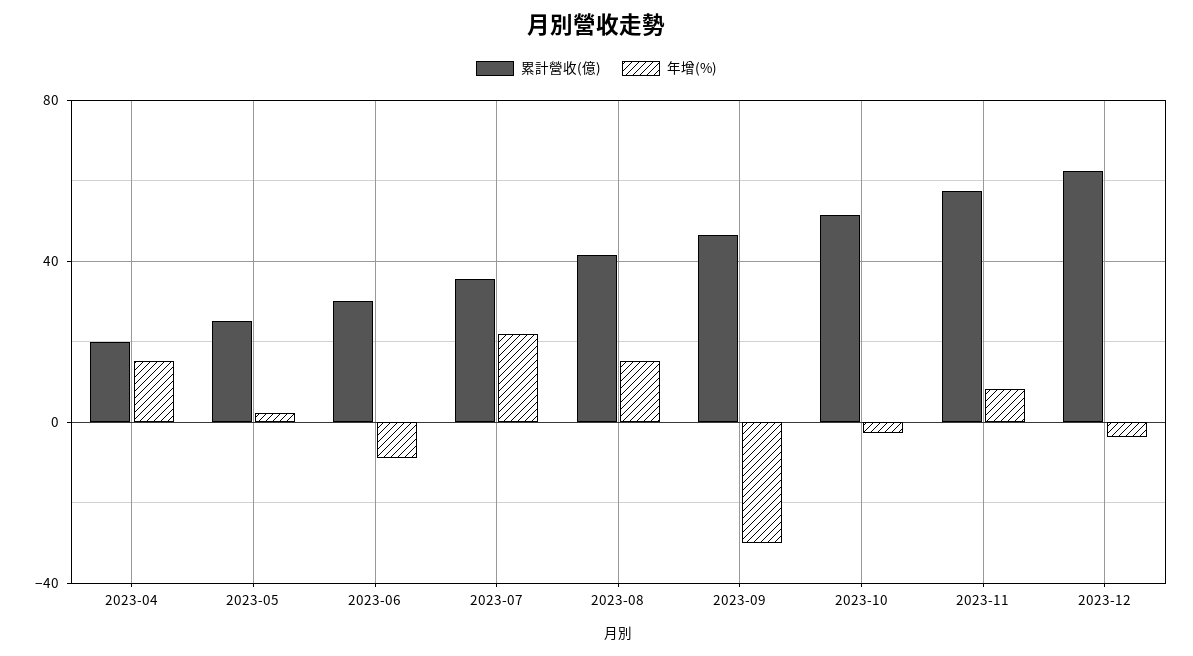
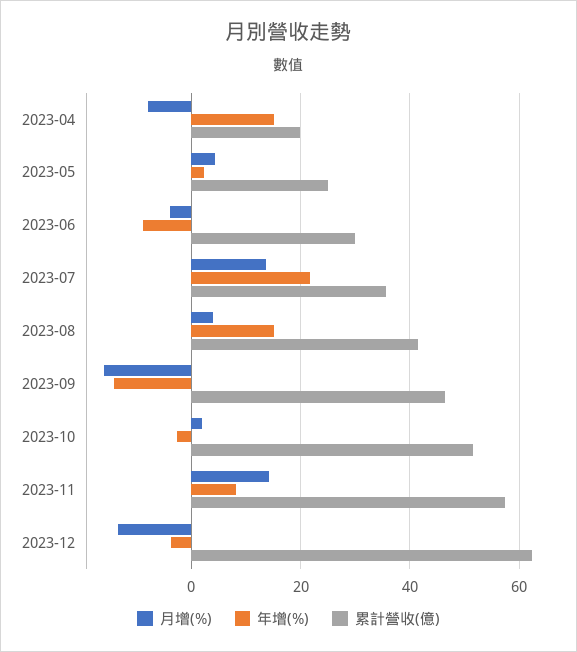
  {
    "累計營收(億)": {
      "2023-04": 20,
      "2023-05": 26,
      "2023-06": 30,
      "2023-07": 36,
      "2023-08": 42,
      "2023-09": 46,
      "2023-10": 52,
      "2023-11": 58,
      "2023-12": 62
    },
    "年增(%)": {
      "2023-04": 16,
      "2023-05": 2,
      "2023-06": -8,
      "2023-07": 22,
      "2023-08": 16,
-     "2023-09": -30,
+     "2023-09": -14,
      "2023-10": -2,
      "2023-11": 8,
      "2023-12": -4
-   }
+   },
+   "月增(%)": {
+     "2023-04": -8,
+     "2023-05": 4,
+     "2023-06": -4,
+     "2023-07": 14,
+     "2023-08": 4,
+     "2023-09": -16,
+     "2023-10": 2,
+     "2023-11": 14,
+     "2023-12": -14
+   }
  }

